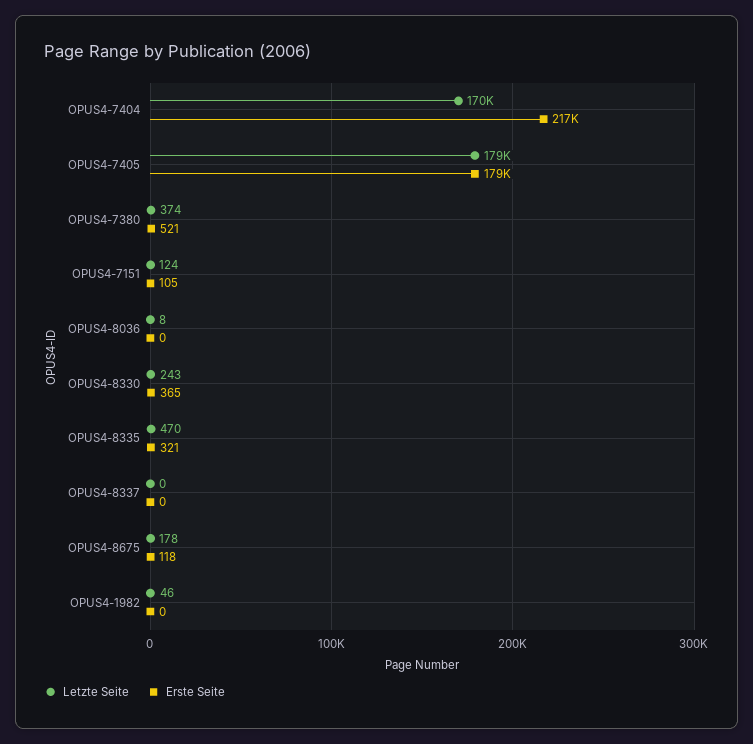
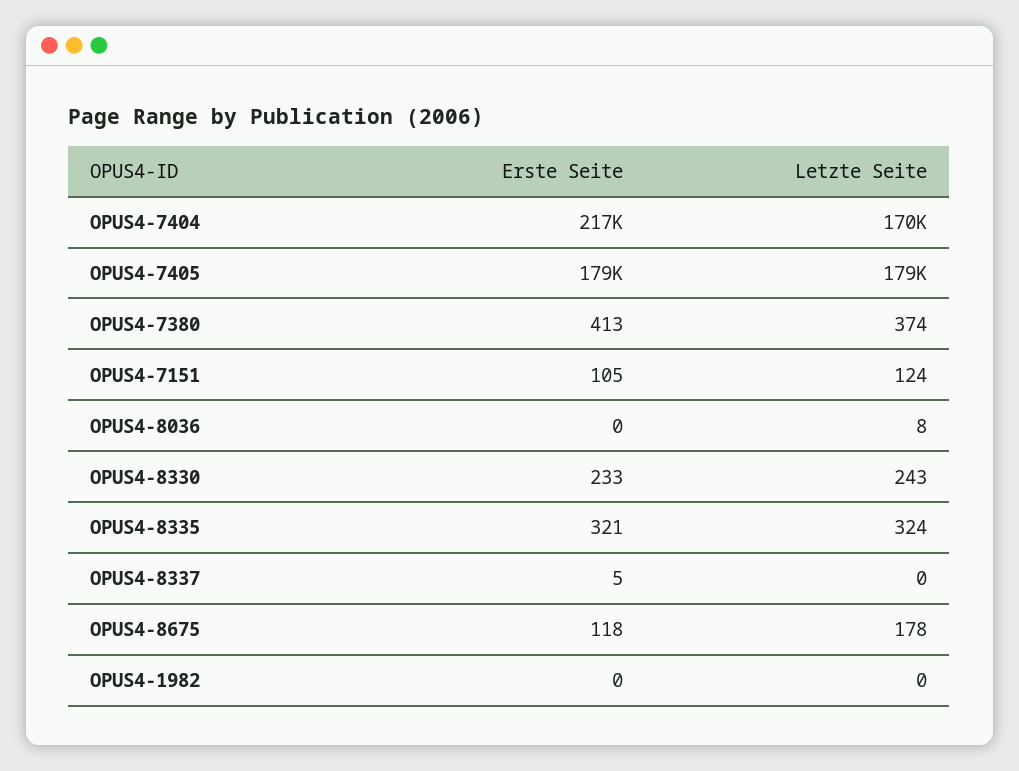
  {
    "Letzte Seite": {
      "OPUS4-7404": 170000,
      "OPUS4-7405": 179000,
      "OPUS4-7380": 374,
      "OPUS4-7151": 124,
      "OPUS4-8036": 8,
      "OPUS4-8330": 243,
-     "OPUS4-8335": 470,
+     "OPUS4-8335": 324,
      "OPUS4-8337": 0,
      "OPUS4-8675": 178,
-     "OPUS4-1982": 46
+     "OPUS4-1982": 0
    },
    "Erste Seite": {
      "OPUS4-7404": 217000,
      "OPUS4-7405": 179000,
-     "OPUS4-7380": 521,
+     "OPUS4-7380": 413,
      "OPUS4-7151": 105,
      "OPUS4-8036": 0,
-     "OPUS4-8330": 365,
+     "OPUS4-8330": 233,
      "OPUS4-8335": 321,
-     "OPUS4-8337": 0,
+     "OPUS4-8337": 5,
      "OPUS4-8675": 118,
      "OPUS4-1982": 0
    }
  }

